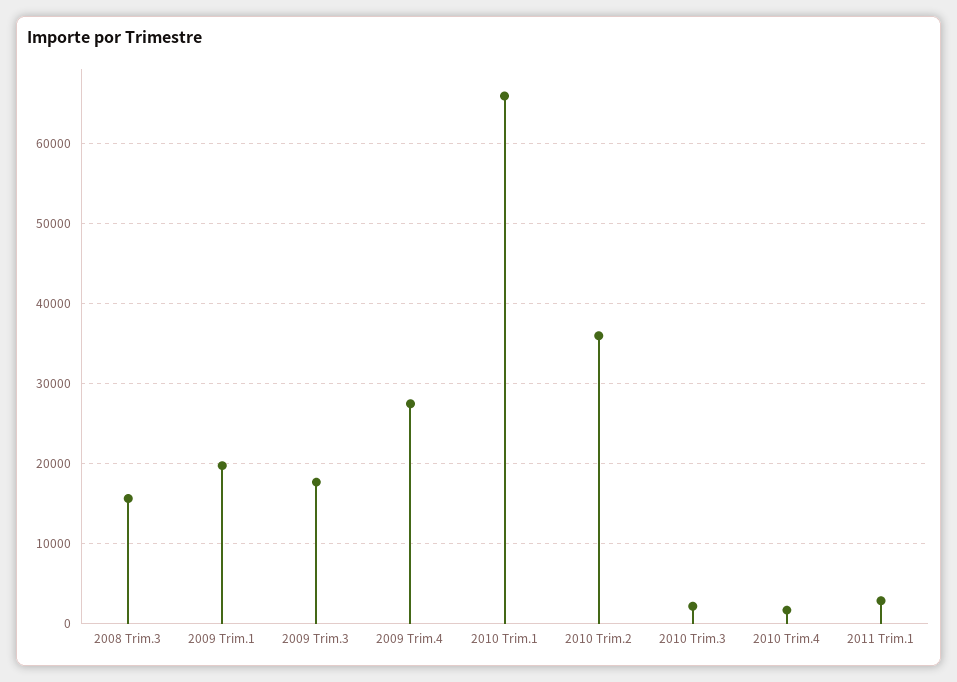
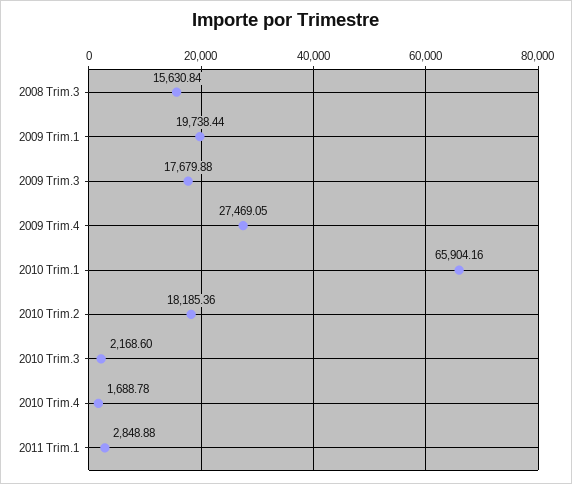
  {
    "2008 Trim.3": 15630.84,
    "2009 Trim.1": 19738.44,
    "2009 Trim.3": 17679.88,
    "2009 Trim.4": 27469.05,
    "2010 Trim.1": 65904.16,
-   "2010 Trim.2": 36000,
+   "2010 Trim.2": 18185.36,
    "2010 Trim.3": 2168.6,
    "2010 Trim.4": 1688.78,
    "2011 Trim.1": 2848.88
  }

